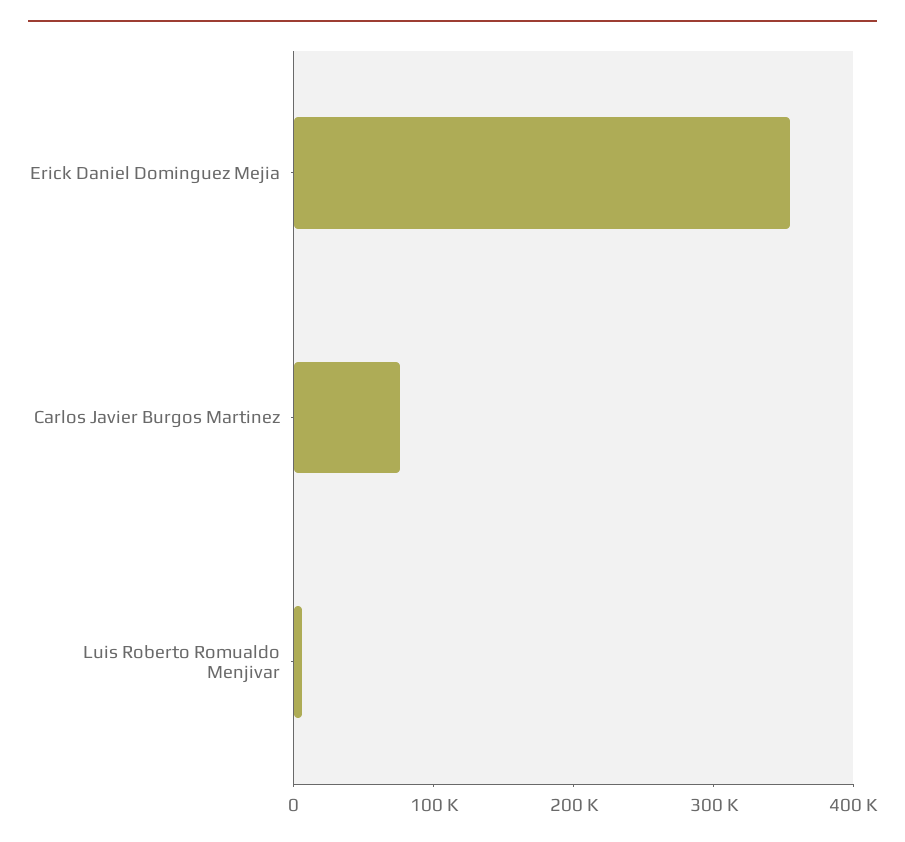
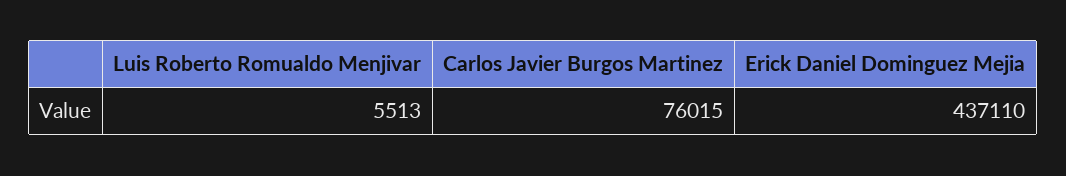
  {
-   "Erick Daniel Dominguez Mejia": 360000,
+   "Erick Daniel Dominguez Mejia": 437110,
    "Carlos Javier Burgos Martinez": 76015,
    "Luis Roberto Romualdo Menjivar": 5513
  }

